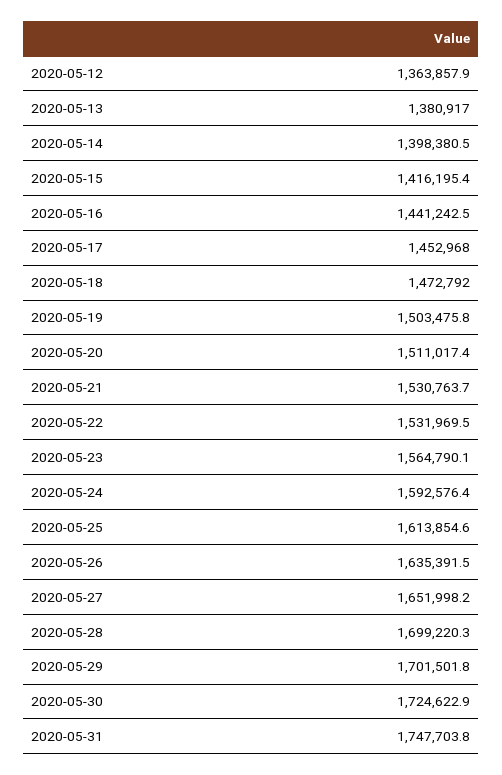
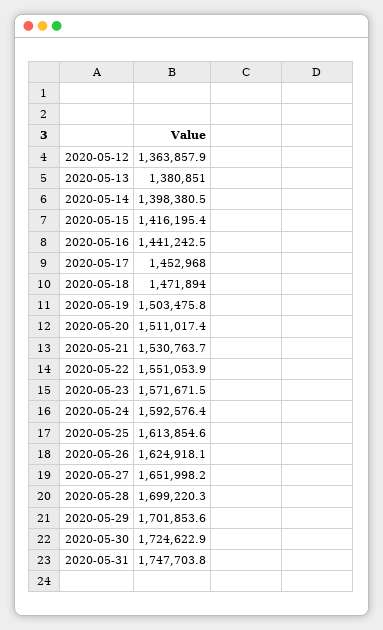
  {
    "2020-05-12": 1363857.9,
-   "2020-05-13": 1380917,
+   "2020-05-13": 1380851,
    "2020-05-14": 1398380.5,
    "2020-05-15": 1416195.4,
    "2020-05-16": 1441242.5,
    "2020-05-17": 1452968,
-   "2020-05-18": 1472792,
+   "2020-05-18": 1471894,
    "2020-05-19": 1503475.8,
    "2020-05-20": 1511017.4,
    "2020-05-21": 1530763.7,
-   "2020-05-22": 1531969.5,
+   "2020-05-22": 1551053.9,
-   "2020-05-23": 1564790.1,
+   "2020-05-23": 1571671.5,
    "2020-05-24": 1592576.4,
    "2020-05-25": 1613854.6,
-   "2020-05-26": 1635391.5,
+   "2020-05-26": 1624918.1,
    "2020-05-27": 1651998.2,
    "2020-05-28": 1699220.3,
-   "2020-05-29": 1701501.8,
+   "2020-05-29": 1701853.6,
    "2020-05-30": 1724622.9,
    "2020-05-31": 1747703.8
  }

